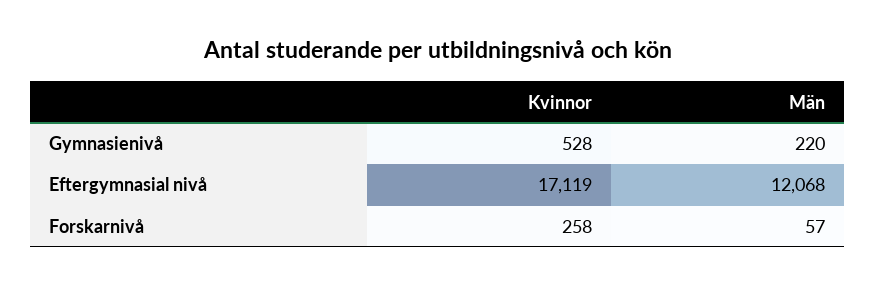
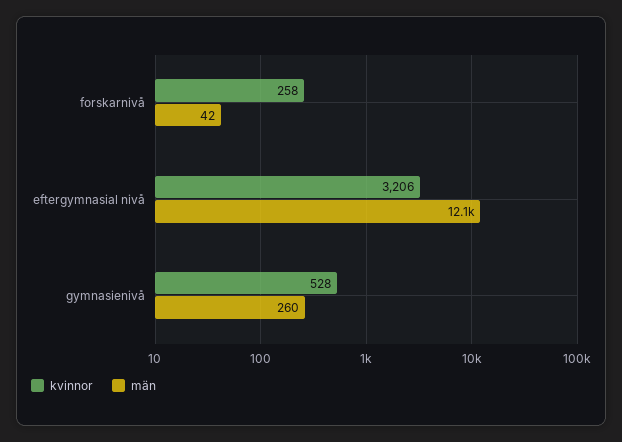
  {
    "Kvinnor": {
      "Gymnasienivå": 528,
-     "Eftergymnasial nivå": 17119,
+     "Eftergymnasial nivå": 3206,
      "Forskarnivå": 258
    },
    "Män": {
-     "Gymnasienivå": 220,
+     "Gymnasienivå": 260,
      "Eftergymnasial nivå": 12068,
-     "Forskarnivå": 57
+     "Forskarnivå": 42
    }
  }

